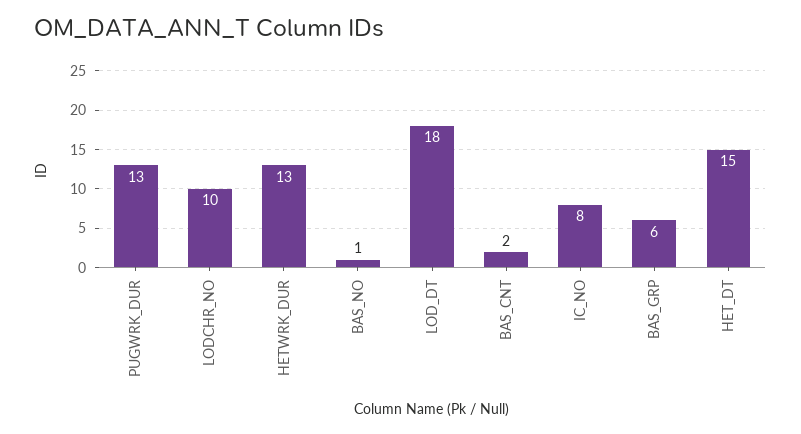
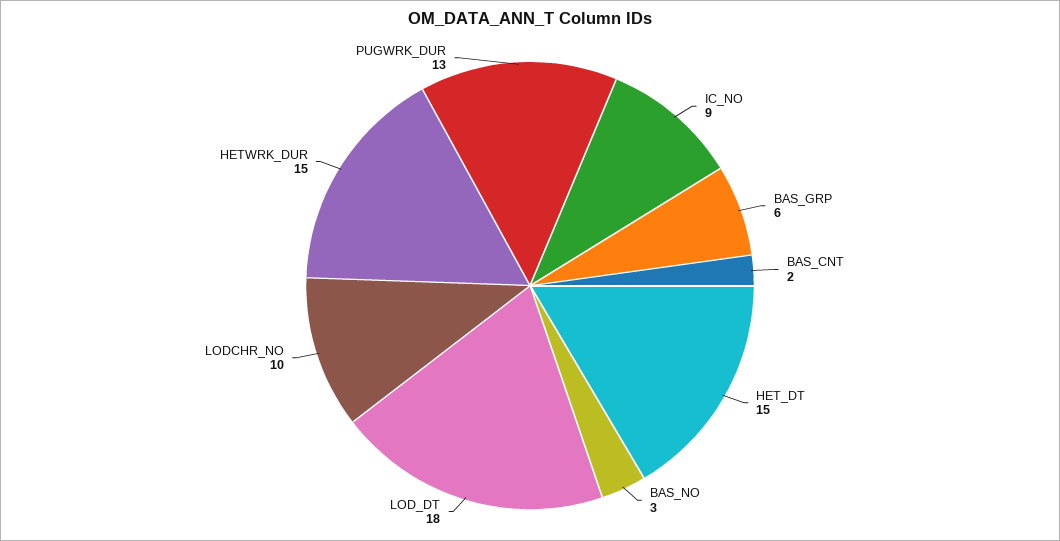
  {
    "PUGWRK_DUR": 13,
    "LODCHR_NO": 10,
-   "HETWRK_DUR": 13,
+   "HETWRK_DUR": 15,
-   "BAS_NO": 1,
+   "BAS_NO": 3,
    "LOD_DT": 18,
    "BAS_CNT": 2,
-   "IC_NO": 8,
+   "IC_NO": 9,
    "BAS_GRP": 6,
    "HET_DT": 15
  }

